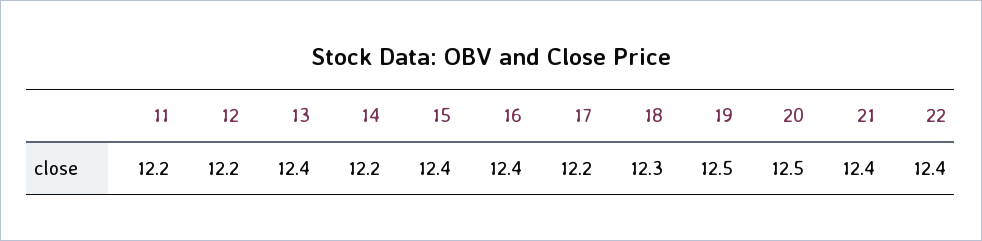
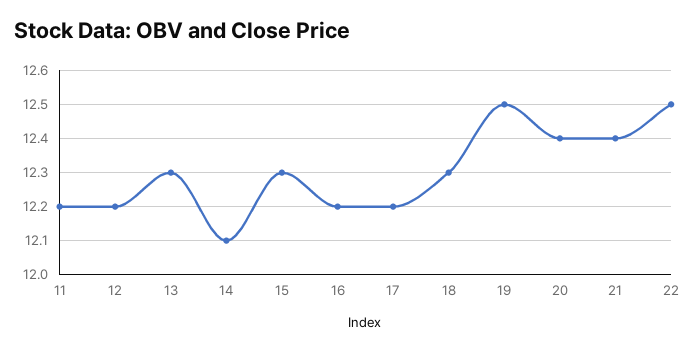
  {
    "11": 12.2,
    "12": 12.2,
-   "13": 12.4,
+   "13": 12.3,
-   "14": 12.2,
+   "14": 12.1,
-   "15": 12.4,
+   "15": 12.3,
-   "16": 12.4,
+   "16": 12.2,
    "17": 12.2,
    "18": 12.3,
    "19": 12.5,
-   "20": 12.5,
+   "20": 12.4,
    "21": 12.4,
-   "22": 12.4
+   "22": 12.5
  }

